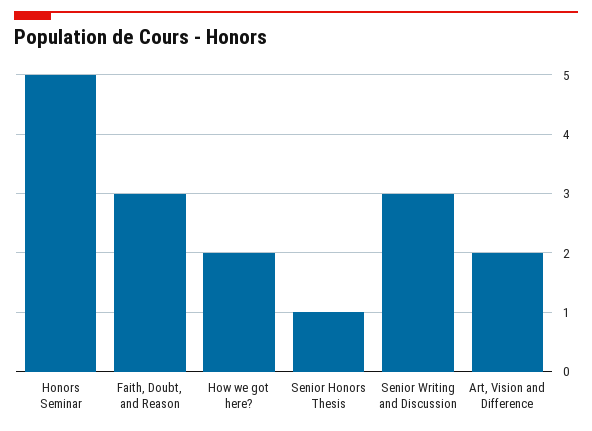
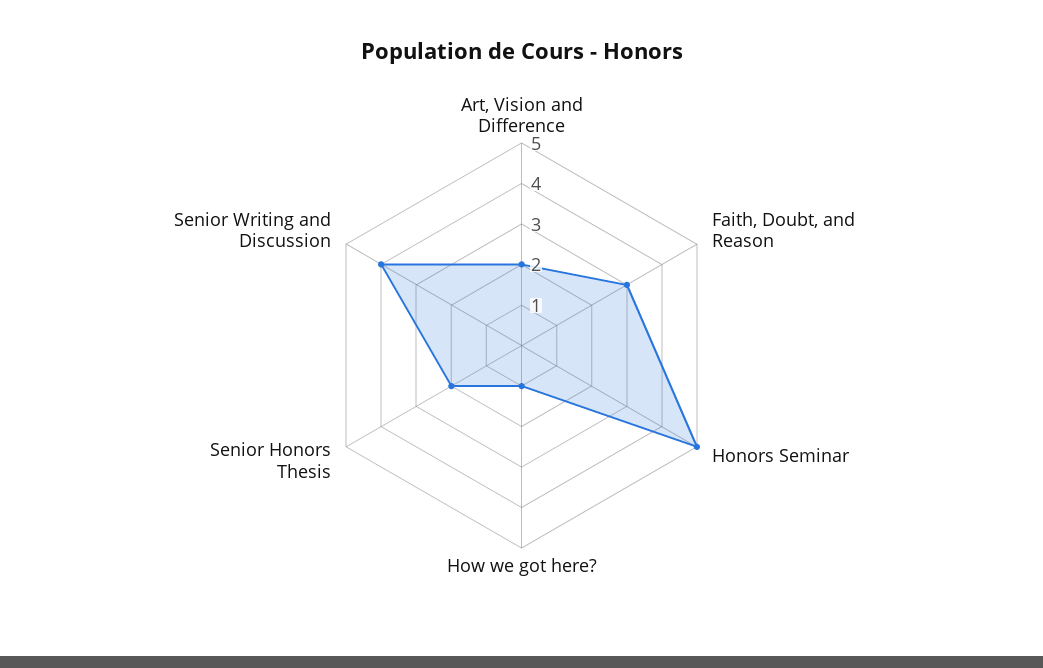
  {
    "Honors Seminar": 5,
    "Faith, Doubt, and Reason": 3,
-   "How we got here?": 2,
+   "How we got here?": 1,
-   "Senior Honors Thesis": 1,
+   "Senior Honors Thesis": 2,
-   "Senior Writing and Discussion": 3,
+   "Senior Writing and Discussion": 4,
    "Art, Vision and Difference": 2
  }

